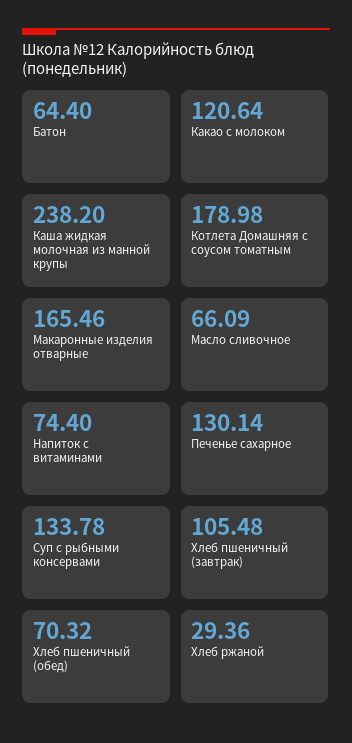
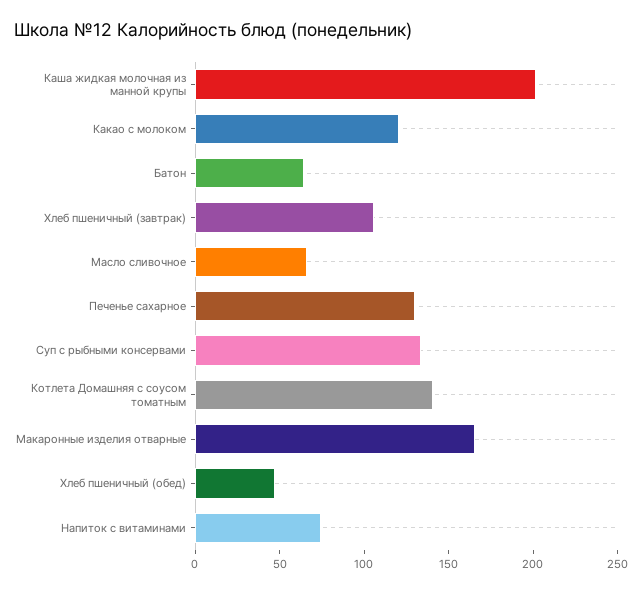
  {
    "Батон": 64.4,
    "Какао с молоком": 120.64,
-   "Каша жидкая молочная из манной крупы": 238.2,
+   "Каша жидкая молочная из манной крупы": 200,
-   "Котлета Домашняя с соусом томатным": 178.98,
+   "Котлета Домашняя с соусом томатным": 140,
    "Макаронные изделия отварные": 165.46,
    "Масло сливочное": 66.09,
    "Напиток с витаминами": 74.4,
    "Печенье сахарное": 130.14,
    "Суп с рыбными консервами": 133.78,
    "Хлеб пшеничный (завтрак)": 105.48,
-   "Хлеб пшеничный (обед)": 70.32,
+   "Хлеб пшеничный (обед)": 50
-   "Хлеб ржаной": 29.36
  }

